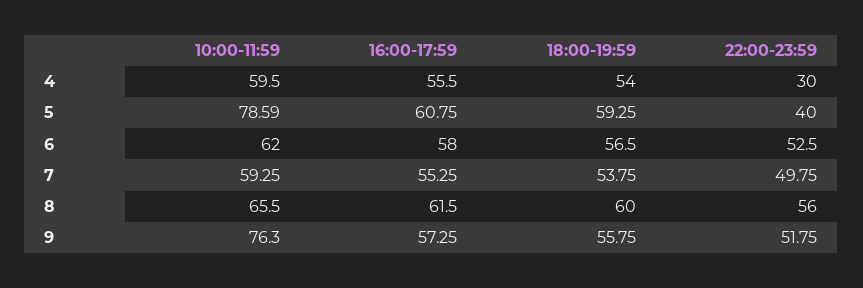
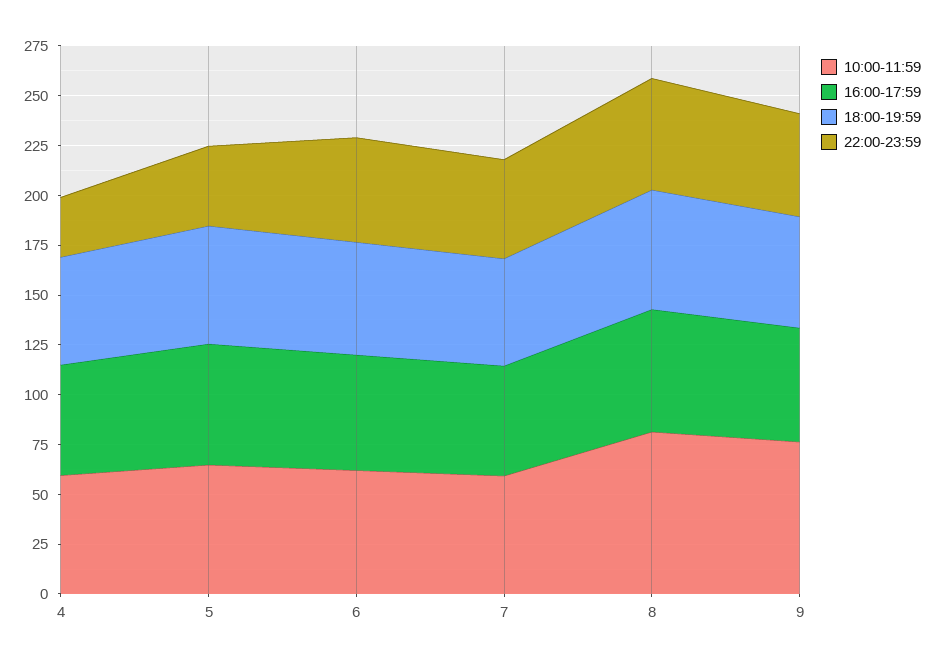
  {
    "10:00-11:59": {
      "4": 59.5,
-     "5": 78.59,
+     "5": 65,
      "6": 62,
      "7": 59.25,
-     "8": 65.5,
+     "8": 80,
      "9": 76.3
    },
    "16:00-17:59": {
      "4": 55.5,
      "5": 60.75,
      "6": 58,
      "7": 55.25,
      "8": 61.5,
      "9": 57.25
    },
    "18:00-19:59": {
      "4": 54,
      "5": 59.25,
      "6": 56.5,
      "7": 53.75,
      "8": 60,
      "9": 55.75
    },
    "22:00-23:59": {
      "4": 30,
      "5": 40,
      "6": 52.5,
      "7": 49.75,
      "8": 56,
      "9": 51.75
    }
  }

